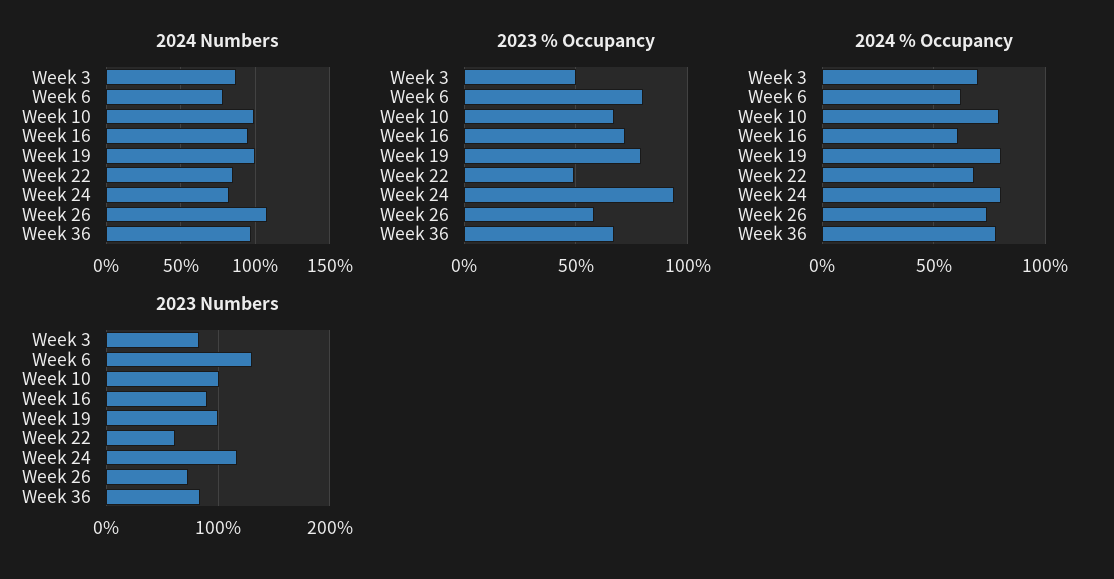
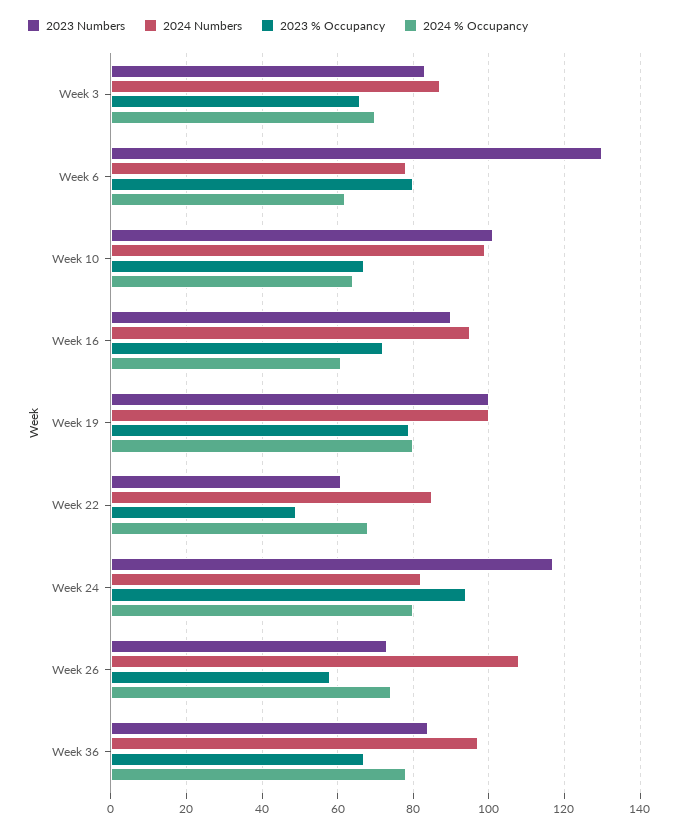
  {
    "2024 Numbers": {
      "Week 3": 85,
      "Week 6": 80,
      "Week 10": 100,
      "Week 16": 95,
      "Week 19": 100,
      "Week 22": 85,
      "Week 24": 80,
      "Week 26": 110,
      "Week 36": 95
    },
    "2023 % Occupancy": {
-     "Week 3": 50,
+     "Week 3": 65,
      "Week 6": 80,
      "Week 10": 65,
      "Week 16": 70,
      "Week 19": 80,
      "Week 22": 50,
      "Week 24": 95,
      "Week 26": 60,
      "Week 36": 65
    },
    "2024 % Occupancy": {
      "Week 3": 70,
      "Week 6": 60,
-     "Week 10": 80,
+     "Week 10": 65,
      "Week 16": 60,
      "Week 19": 80,
      "Week 22": 70,
      "Week 24": 80,
      "Week 26": 75,
      "Week 36": 80
    },
    "2023 Numbers": {
      "Week 3": 85,
      "Week 6": 130,
      "Week 10": 100,
      "Week 16": 90,
      "Week 19": 100,
      "Week 22": 60,
      "Week 24": 115,
      "Week 26": 75,
      "Week 36": 85
    }
  }

